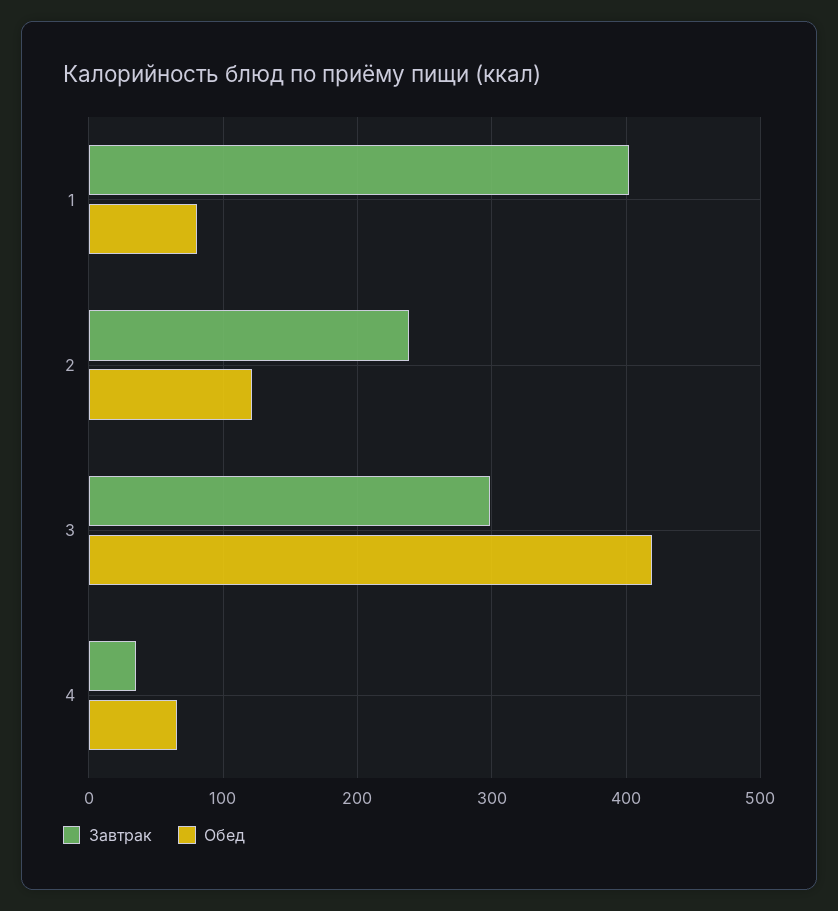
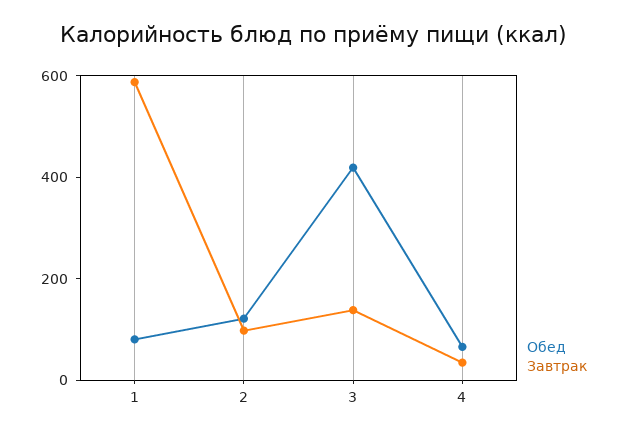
  {
    "Завтрак": {
-     "1": 400,
+     "1": 600,
-     "2": 240,
+     "2": 100,
-     "3": 300,
+     "3": 150,
      "4": 40
    },
    "Обед": {
      "1": 80,
      "2": 120,
      "3": 420,
      "4": 70
    }
  }

